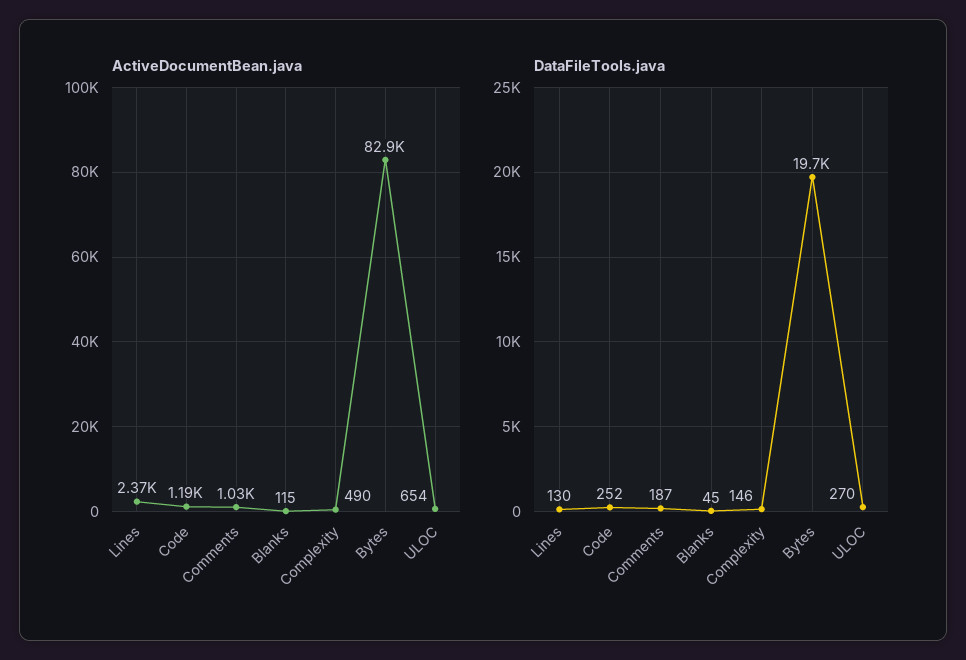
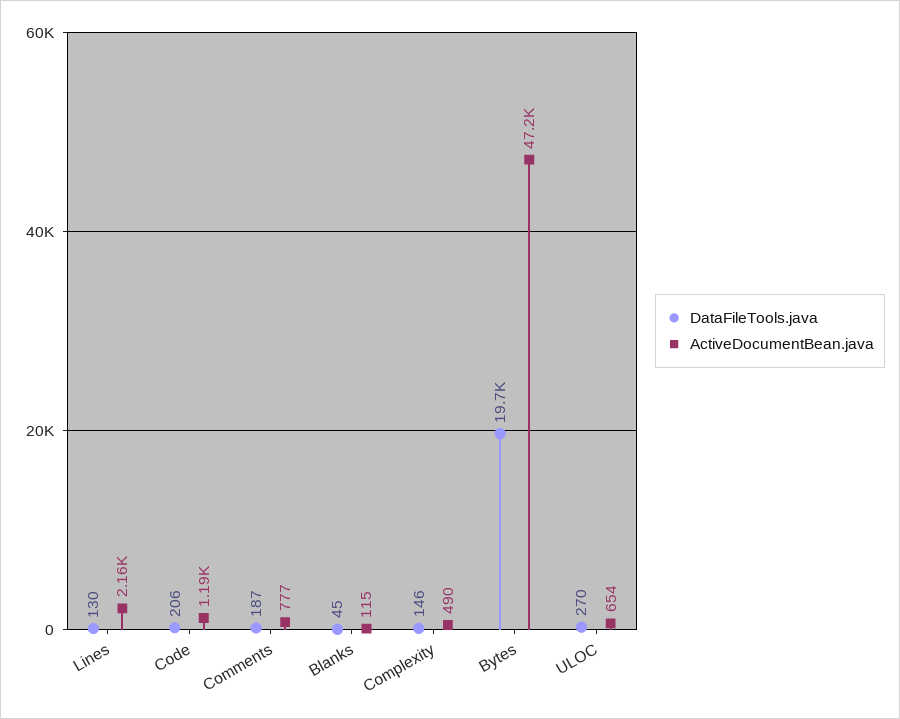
  {
    "ActiveDocumentBean.java": {
-     "Lines": 2370,
+     "Lines": 2160,
      "Code": 1190,
-     "Comments": 1030,
+     "Comments": 777,
      "Blanks": 115,
      "Complexity": 490,
-     "Bytes": 82900,
+     "Bytes": 47200,
      "ULOC": 654
    },
    "DataFileTools.java": {
      "Lines": 130,
-     "Code": 252,
+     "Code": 206,
      "Comments": 187,
      "Blanks": 45,
      "Complexity": 146,
      "Bytes": 19700,
      "ULOC": 270
    }
  }

